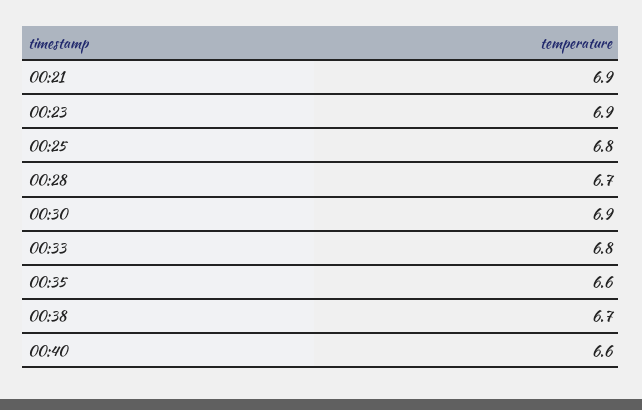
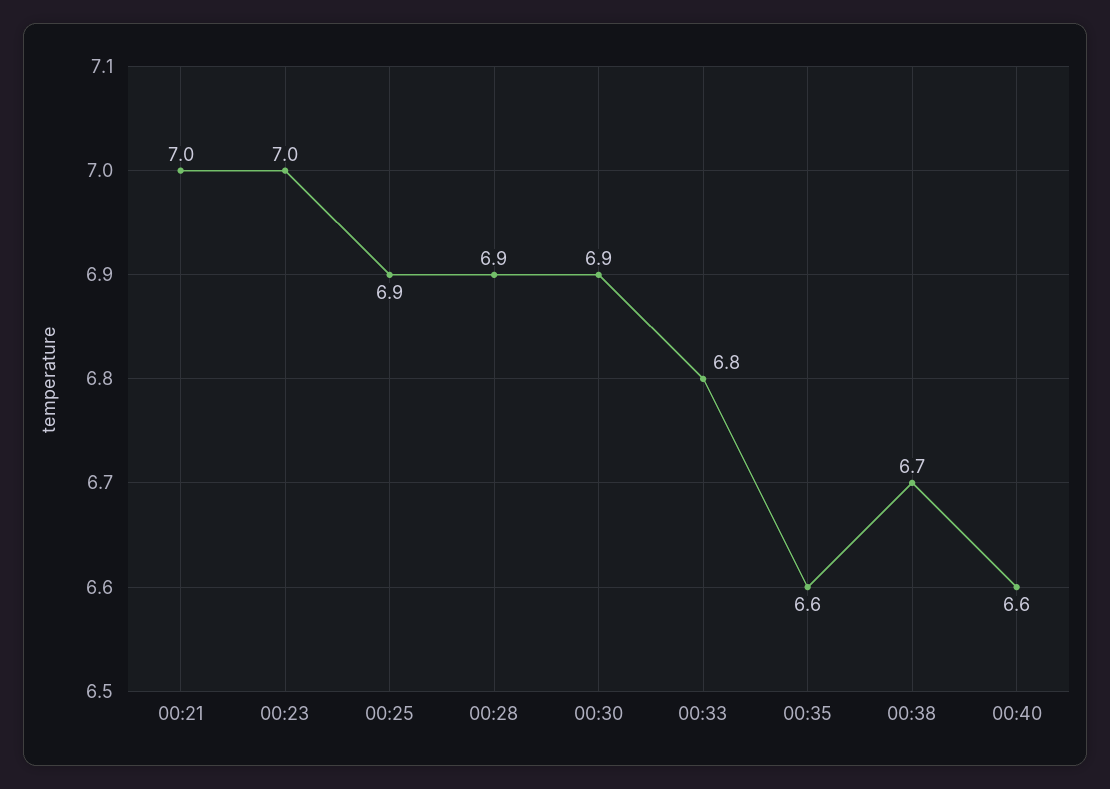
  {
-   "00:21": 6.9,
+   "00:21": 7,
-   "00:23": 6.9,
+   "00:23": 7,
-   "00:25": 6.8,
+   "00:25": 6.9,
-   "00:28": 6.7,
+   "00:28": 6.9,
    "00:30": 6.9,
    "00:33": 6.8,
    "00:35": 6.6,
    "00:38": 6.7,
    "00:40": 6.6
  }

